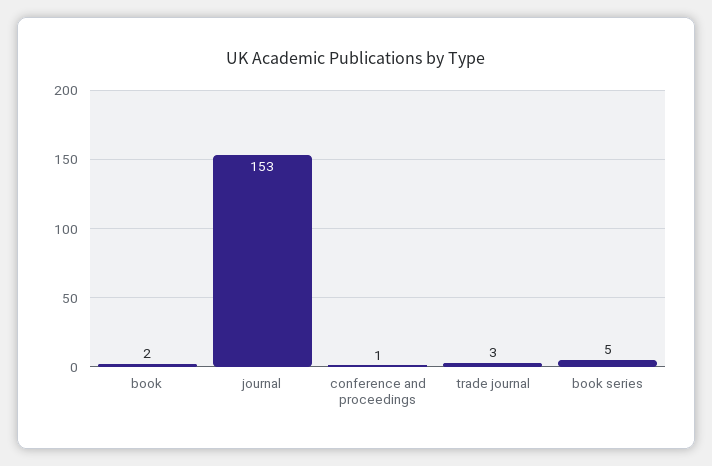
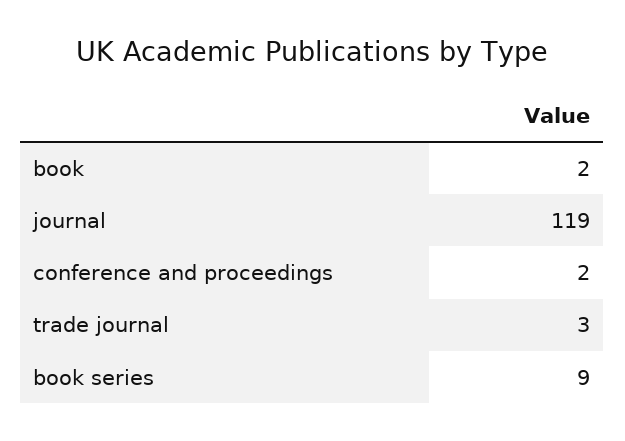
  {
    "book": 2,
-   "journal": 153,
+   "journal": 119,
-   "conference and proceedings": 1,
+   "conference and proceedings": 2,
    "trade journal": 3,
-   "book series": 5
+   "book series": 9
  }

